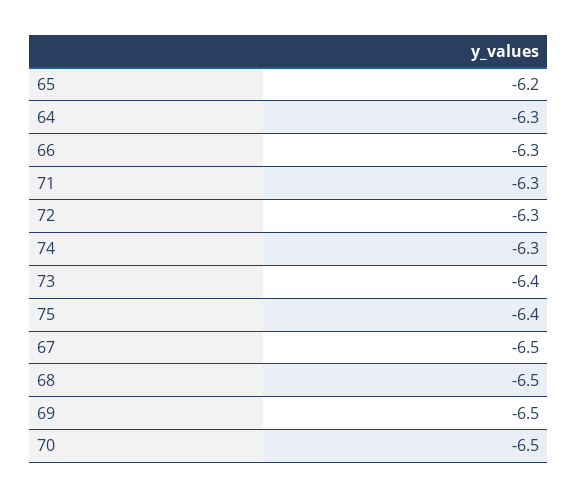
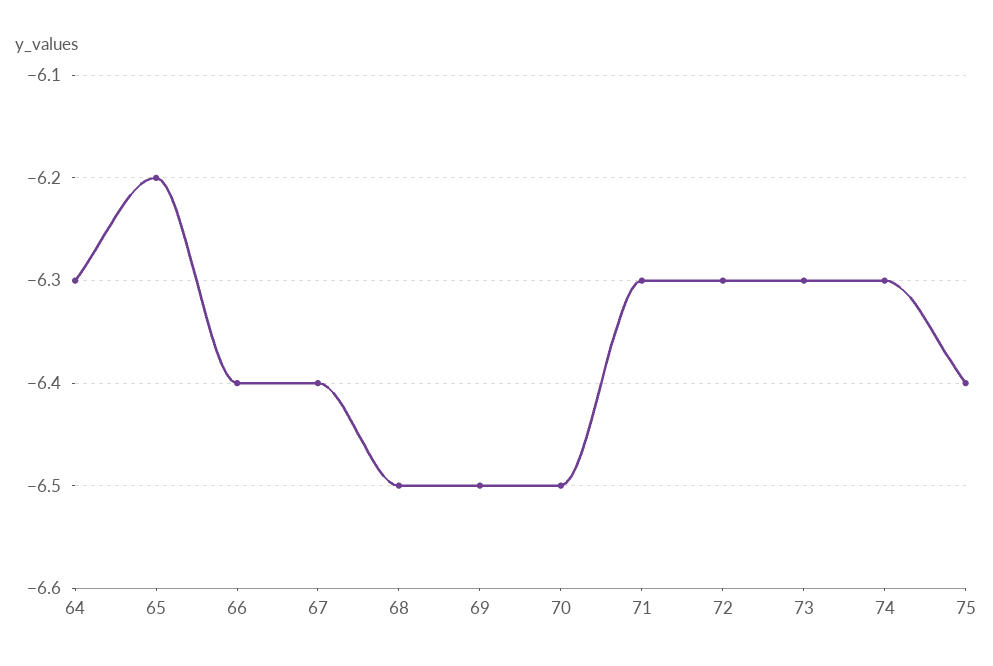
  {
    "65": -6.2,
    "64": -6.3,
-   "66": -6.3,
+   "66": -6.4,
    "71": -6.3,
    "72": -6.3,
    "74": -6.3,
-   "73": -6.4,
+   "73": -6.3,
    "75": -6.4,
-   "67": -6.5,
+   "67": -6.4,
    "68": -6.5,
    "69": -6.5,
    "70": -6.5
  }

